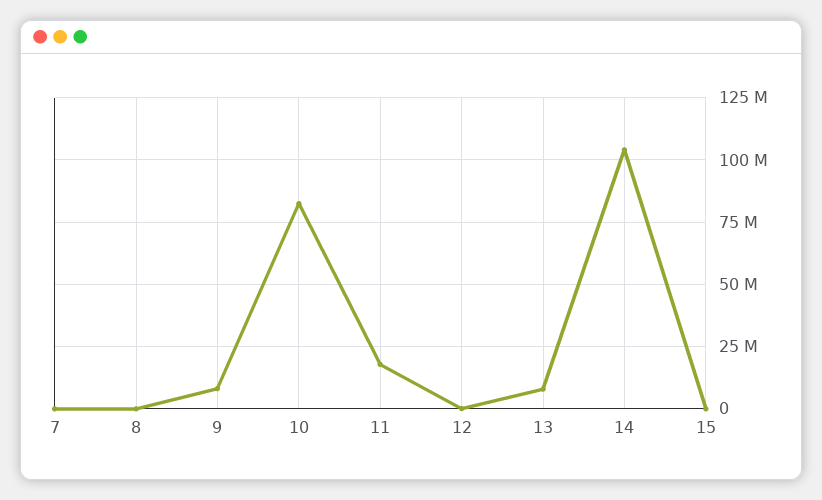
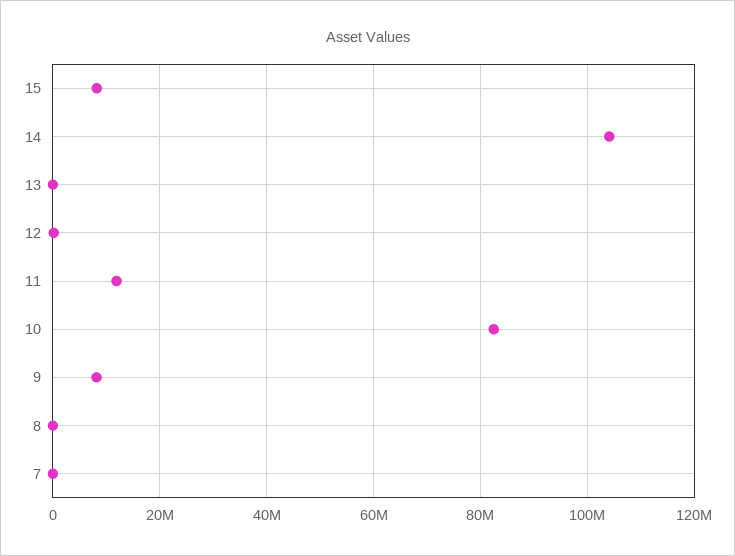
  {
    "7": 0,
    "8": 0,
    "9": 8000000,
    "10": 82000000,
-   "11": 17500000,
+   "11": 12000000,
    "12": 0,
-   "13": 7500000,
+   "13": 0,
    "14": 104000000,
-   "15": 0
+   "15": 8000000
  }

